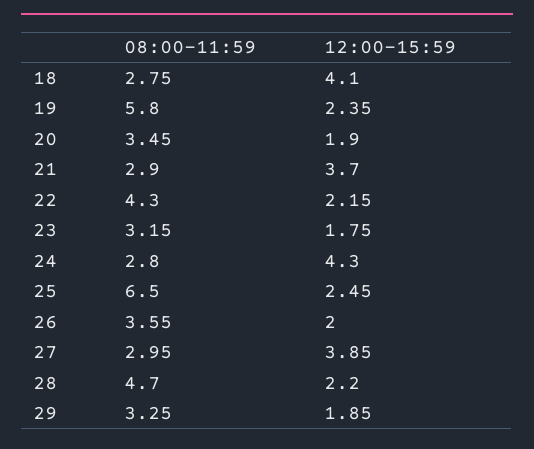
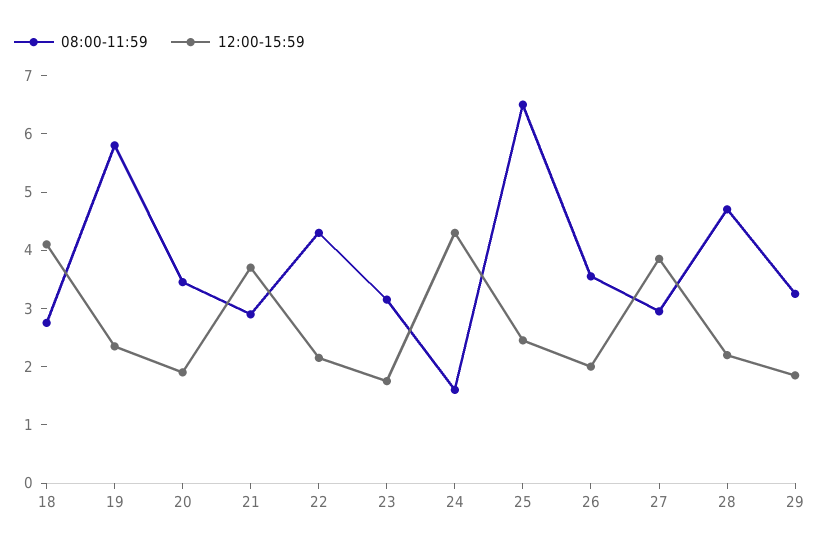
  {
    "08:00-11:59": {
      "18": 2.75,
      "19": 5.8,
      "20": 3.45,
      "21": 2.9,
      "22": 4.3,
      "23": 3.15,
-     "24": 2.8,
+     "24": 1.6,
      "25": 6.5,
      "26": 3.55,
      "27": 2.95,
      "28": 4.7,
      "29": 3.25
    },
    "12:00-15:59": {
      "18": 4.1,
      "19": 2.35,
      "20": 1.9,
      "21": 3.7,
      "22": 2.15,
      "23": 1.75,
      "24": 4.3,
      "25": 2.45,
      "26": 2,
      "27": 3.85,
      "28": 2.2,
      "29": 1.85
    }
  }

